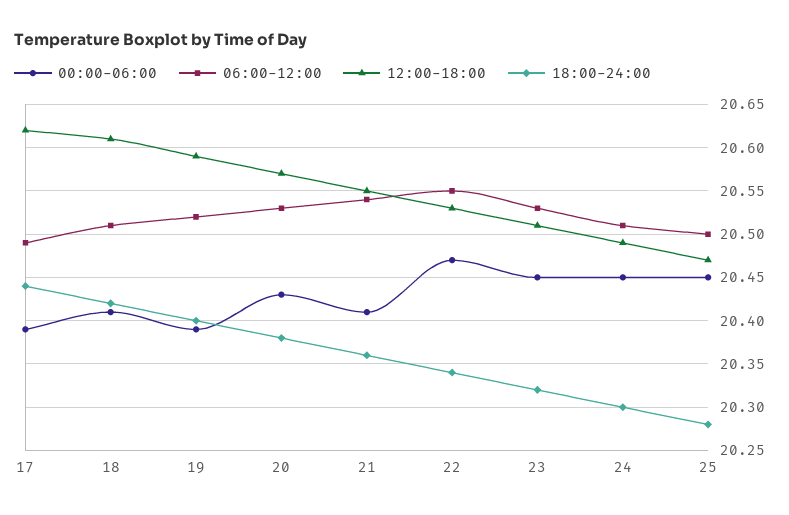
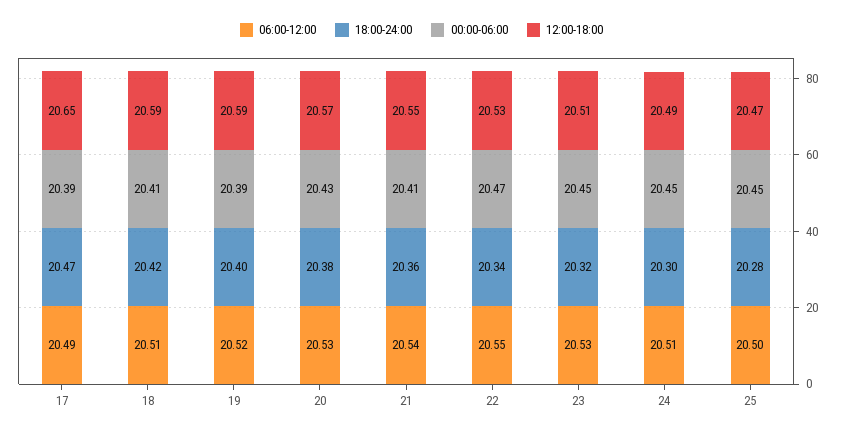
  {
    "00:00-06:00": {
      "17": 20.39,
      "18": 20.41,
      "19": 20.39,
      "20": 20.43,
      "21": 20.41,
      "22": 20.47,
      "23": 20.45,
      "24": 20.45,
      "25": 20.45
    },
    "06:00-12:00": {
      "17": 20.49,
      "18": 20.51,
      "19": 20.52,
      "20": 20.53,
      "21": 20.54,
      "22": 20.55,
      "23": 20.53,
      "24": 20.51,
      "25": 20.5
    },
    "12:00-18:00": {
-     "17": 20.62,
+     "17": 20.65,
-     "18": 20.61,
+     "18": 20.59,
      "19": 20.59,
      "20": 20.57,
      "21": 20.55,
      "22": 20.53,
      "23": 20.51,
      "24": 20.49,
      "25": 20.47
    },
    "18:00-24:00": {
-     "17": 20.44,
+     "17": 20.47,
      "18": 20.42,
      "19": 20.4,
      "20": 20.38,
      "21": 20.36,
      "22": 20.34,
      "23": 20.32,
      "24": 20.3,
      "25": 20.28
    }
  }

